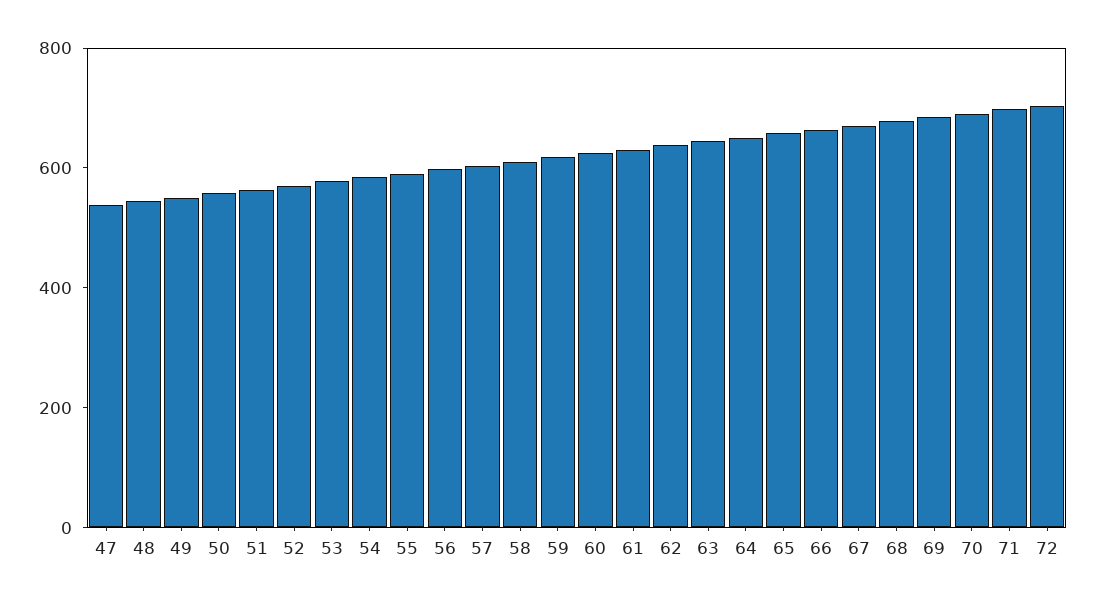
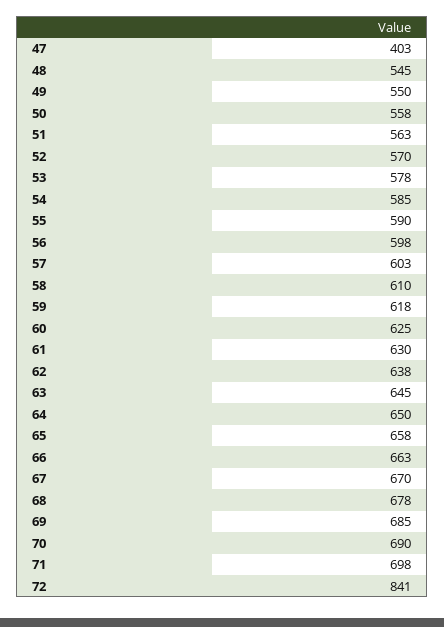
  {
-   "47": 550,
+   "47": 403,
    "48": 545,
    "49": 550,
    "50": 558,
    "51": 563,
    "52": 570,
    "53": 578,
    "54": 585,
    "55": 590,
    "56": 598,
    "57": 603,
    "58": 610,
    "59": 618,
    "60": 625,
    "61": 630,
    "62": 638,
    "63": 645,
    "64": 650,
    "65": 658,
    "66": 663,
    "67": 670,
    "68": 678,
    "69": 685,
    "70": 690,
    "71": 698,
-   "72": 700
+   "72": 841
  }

